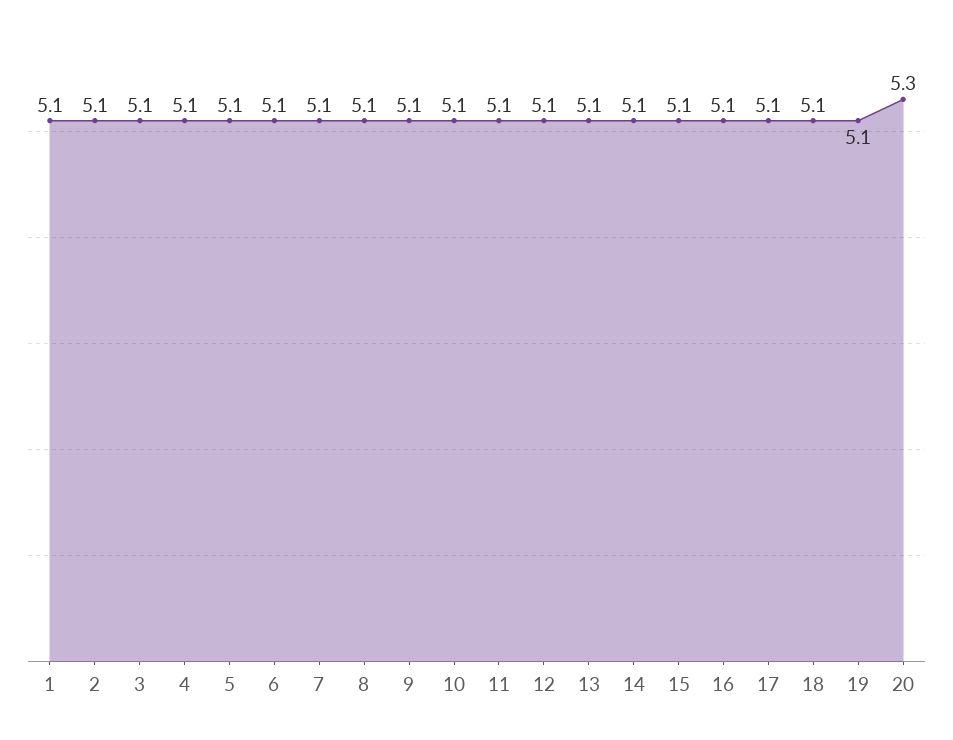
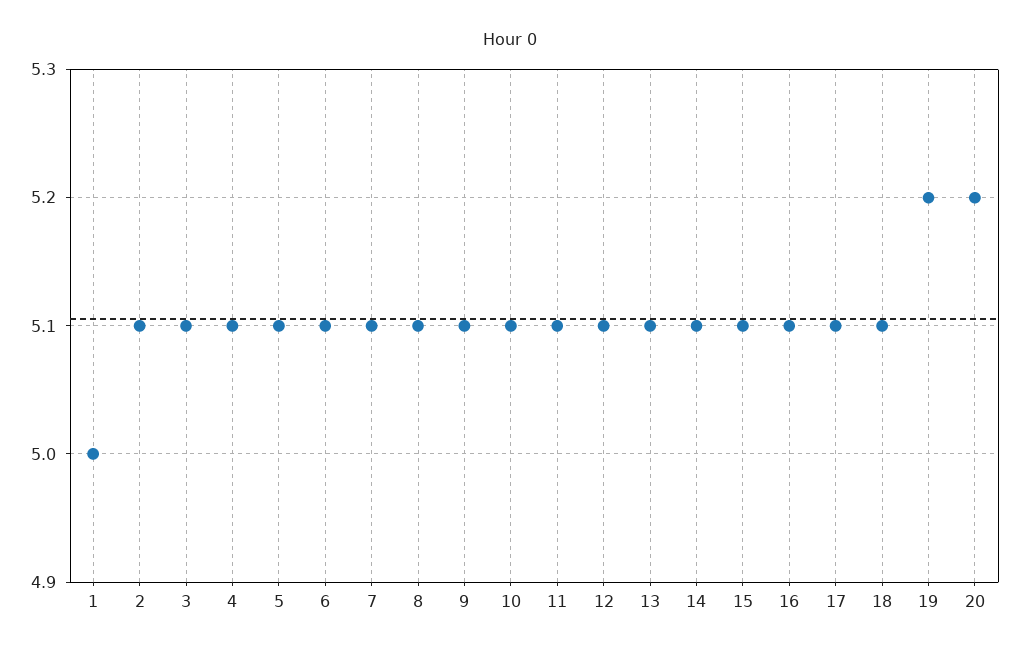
  {
-   "1": 5.1,
+   "1": 5,
    "2": 5.1,
    "3": 5.1,
    "4": 5.1,
    "5": 5.1,
    "6": 5.1,
    "7": 5.1,
    "8": 5.1,
    "9": 5.1,
    "10": 5.1,
    "11": 5.1,
    "12": 5.1,
    "13": 5.1,
    "14": 5.1,
    "15": 5.1,
    "16": 5.1,
    "17": 5.1,
    "18": 5.1,
-   "19": 5.1,
+   "19": 5.2,
-   "20": 5.3
+   "20": 5.2
  }

